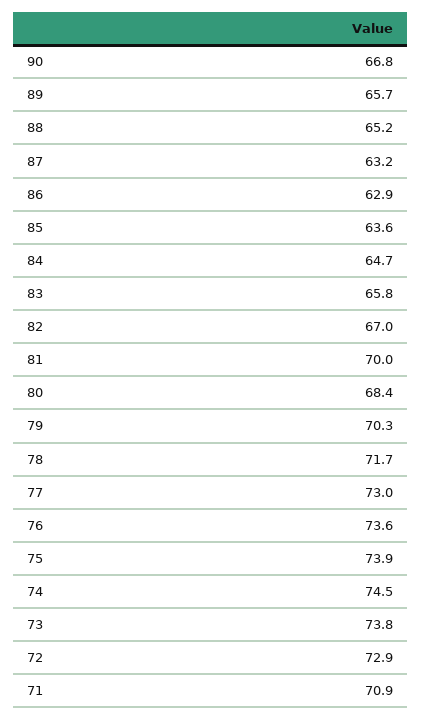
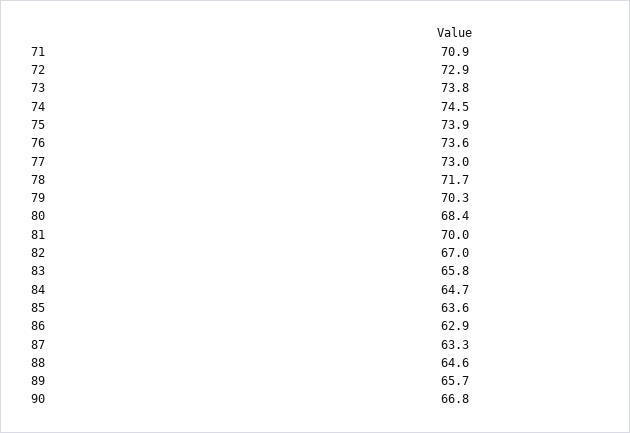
  {
    "90": 66.8,
    "89": 65.7,
-   "88": 65.2,
+   "88": 64.6,
-   "87": 63.2,
+   "87": 63.3,
    "86": 62.9,
    "85": 63.6,
    "84": 64.7,
    "83": 65.8,
    "82": 67,
    "81": 70,
    "80": 68.4,
    "79": 70.3,
    "78": 71.7,
    "77": 73,
    "76": 73.6,
    "75": 73.9,
    "74": 74.5,
    "73": 73.8,
    "72": 72.9,
    "71": 70.9
  }

